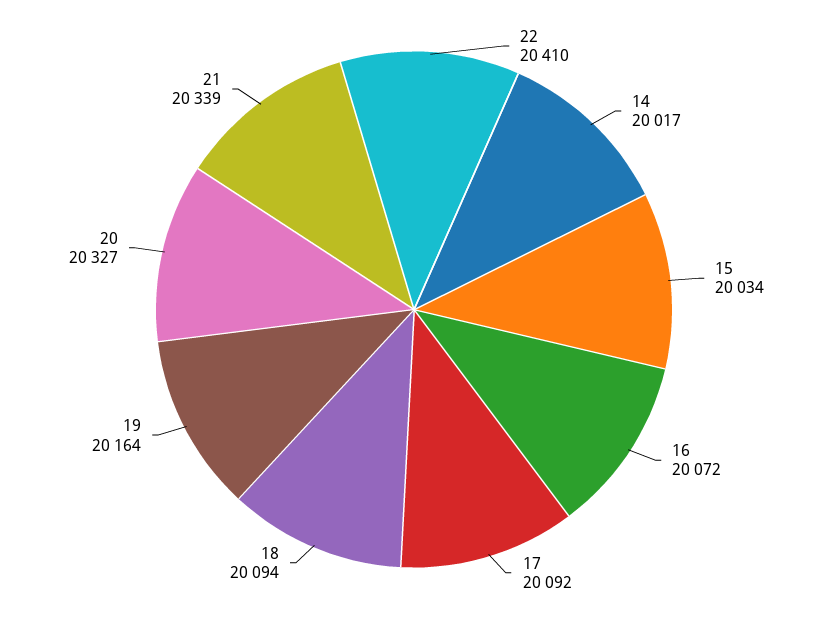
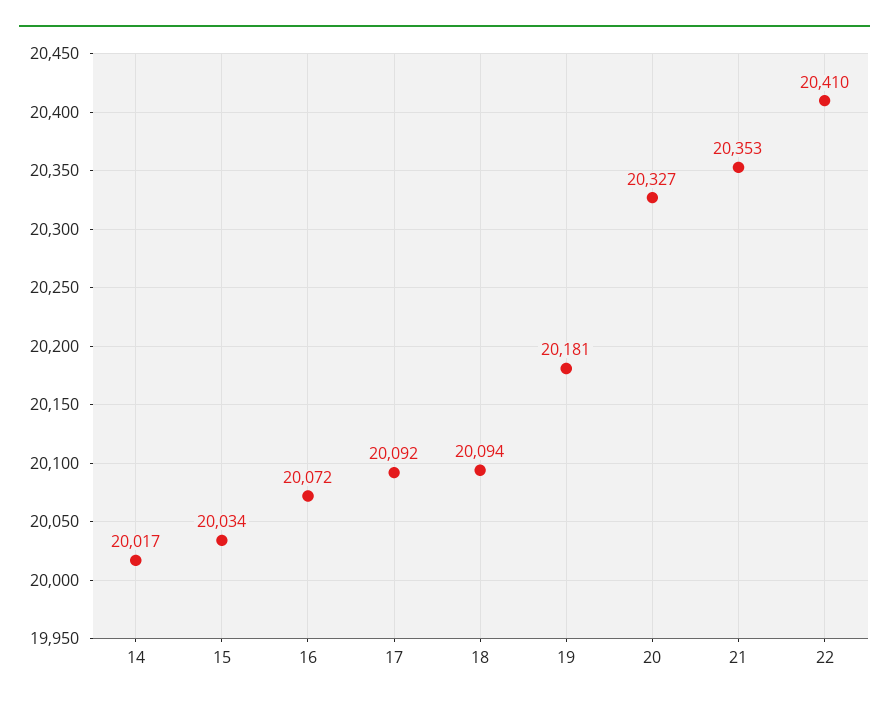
  {
    "22": 20410,
    "14": 20017,
    "15": 20034,
    "16": 20072,
    "17": 20092,
    "18": 20094,
-   "19": 20164,
+   "19": 20181,
    "20": 20327,
-   "21": 20339
+   "21": 20353
  }

